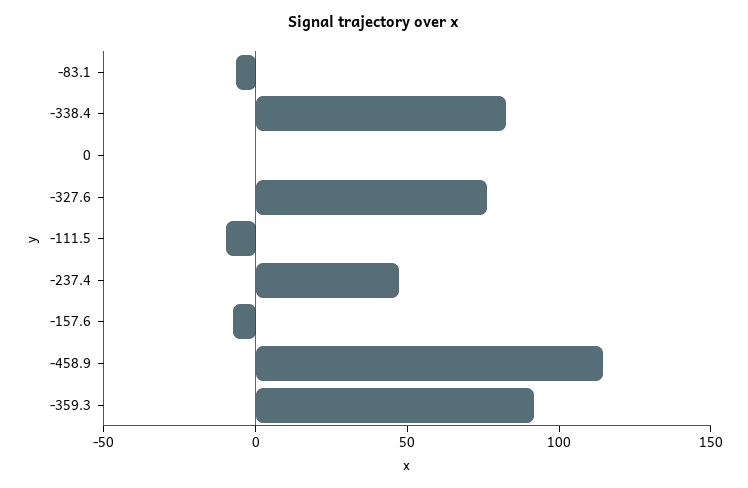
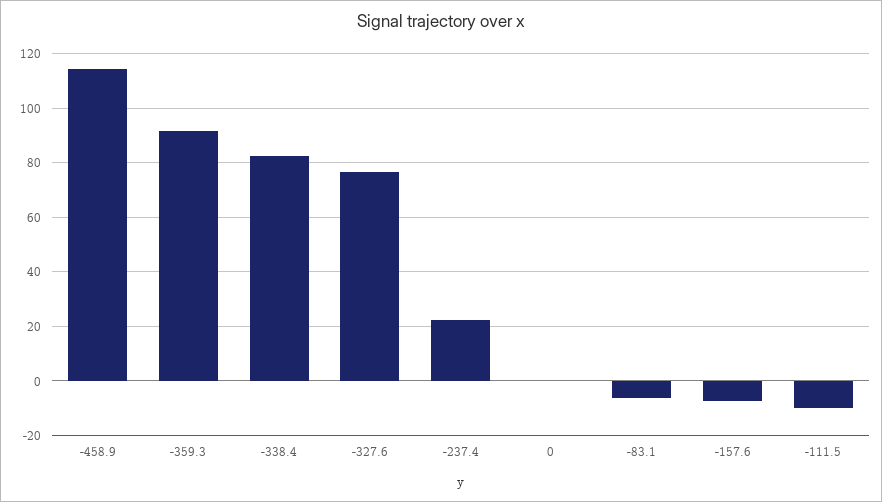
  {
    "-83.1": -7.5,
    "-338.4": 82.5,
    "0": 0,
    "-327.6": 77.5,
    "-111.5": -10,
-   "-237.4": 50,
+   "-237.4": 22.5,
    "-157.6": -7.5,
    "-458.9": 115,
    "-359.3": 92.5
  }

